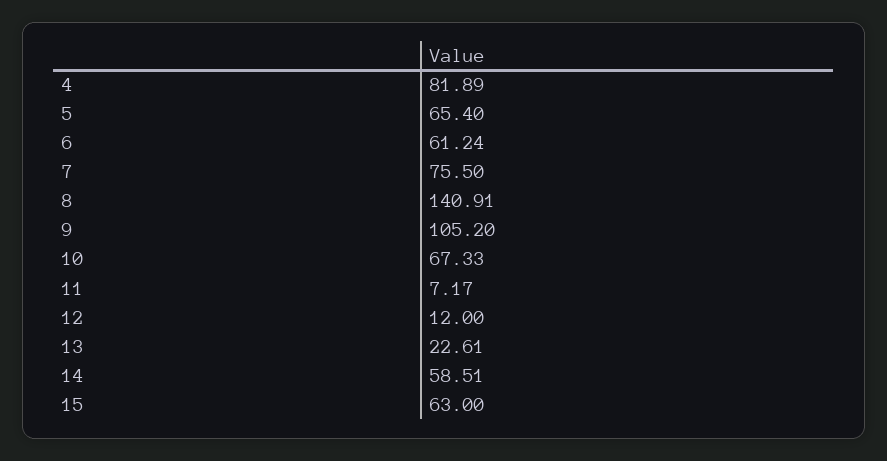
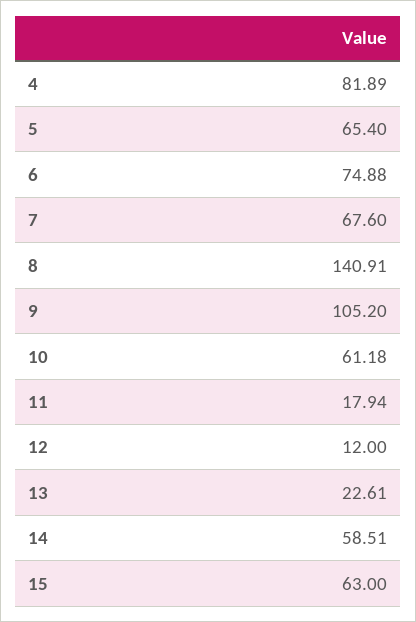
  {
    "4": 81.89,
    "5": 65.4,
-   "6": 61.24,
+   "6": 74.88,
-   "7": 75.5,
+   "7": 67.6,
    "8": 140.91,
    "9": 105.2,
-   "10": 67.33,
+   "10": 61.18,
-   "11": 7.17,
+   "11": 17.94,
    "12": 12,
    "13": 22.61,
    "14": 58.51,
    "15": 63
  }

